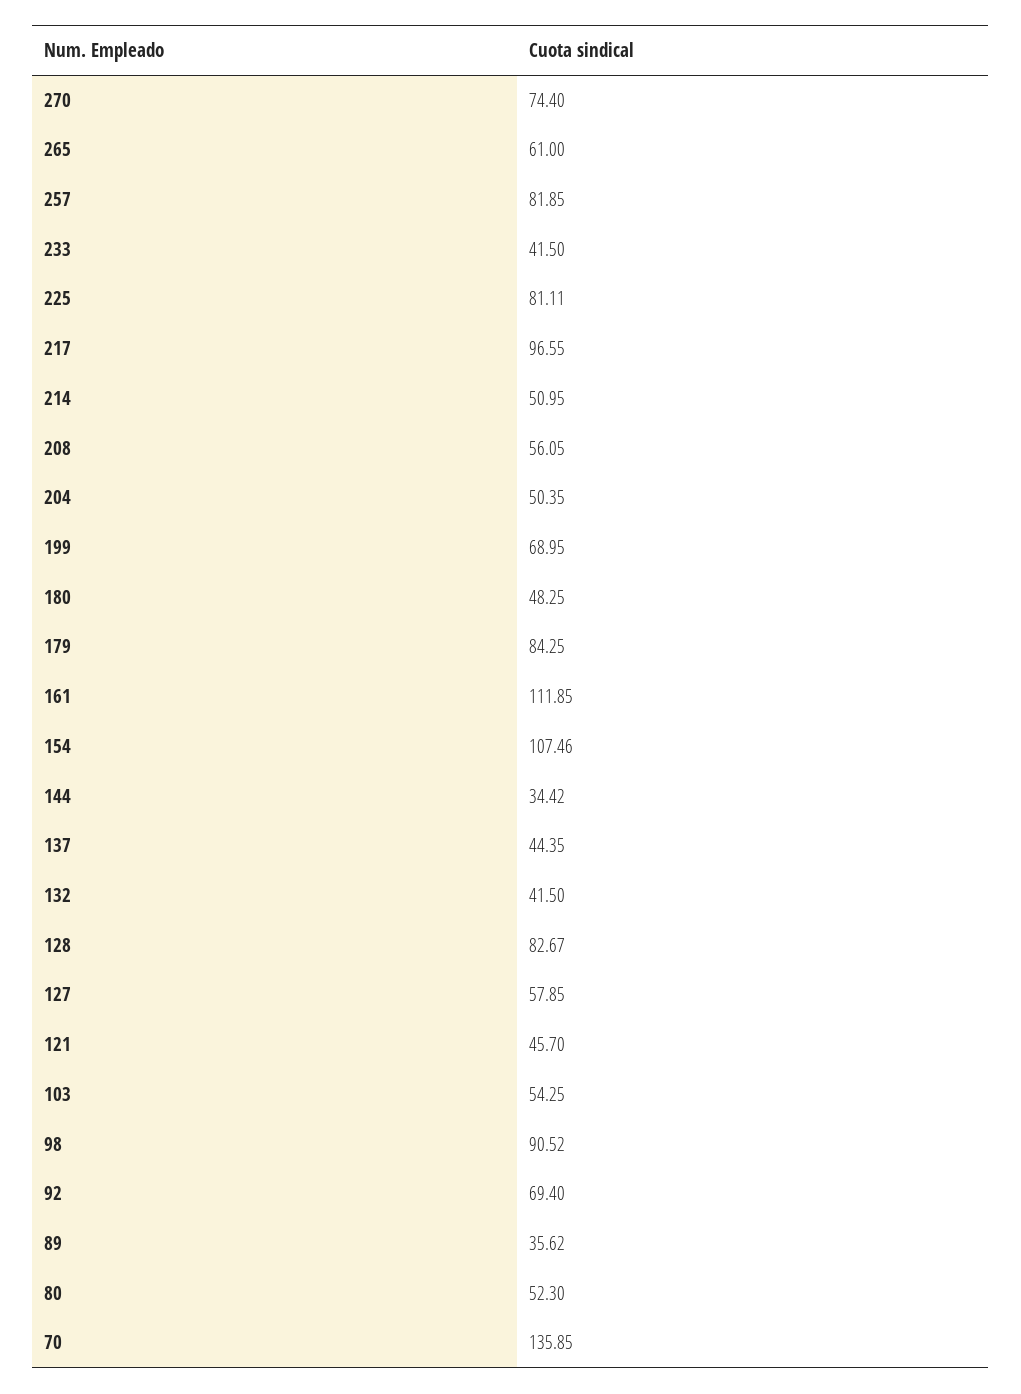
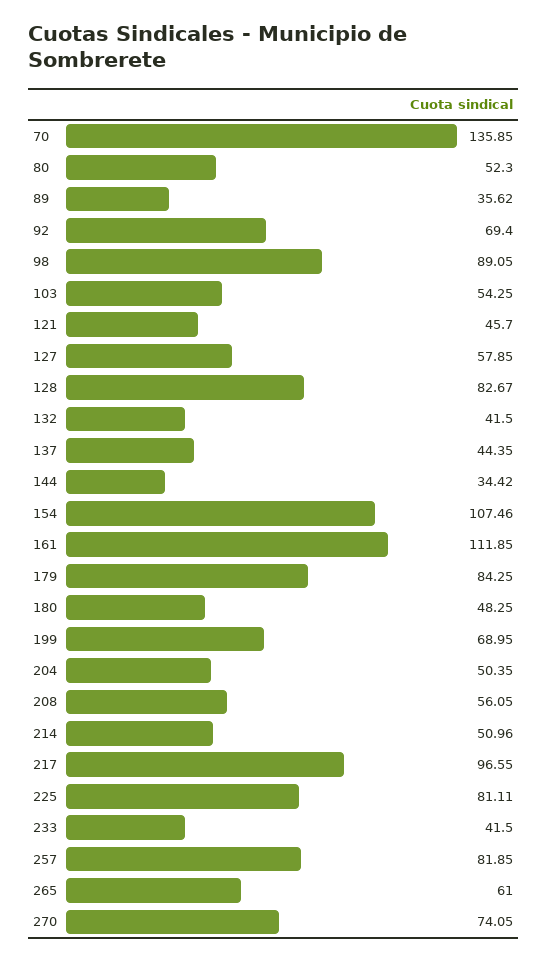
  {
-   "270": 74.4,
+   "270": 74.05,
    "265": 61,
    "257": 81.85,
    "233": 41.5,
    "225": 81.11,
    "217": 96.55,
-   "214": 50.95,
+   "214": 50.96,
    "208": 56.05,
    "204": 50.35,
    "199": 68.95,
    "180": 48.25,
    "179": 84.25,
    "161": 111.85,
    "154": 107.46,
    "144": 34.42,
    "137": 44.35,
    "132": 41.5,
    "128": 82.67,
    "127": 57.85,
    "121": 45.7,
    "103": 54.25,
-   "98": 90.52,
+   "98": 89.05,
    "92": 69.4,
    "89": 35.62,
    "80": 52.3,
    "70": 135.85
  }

